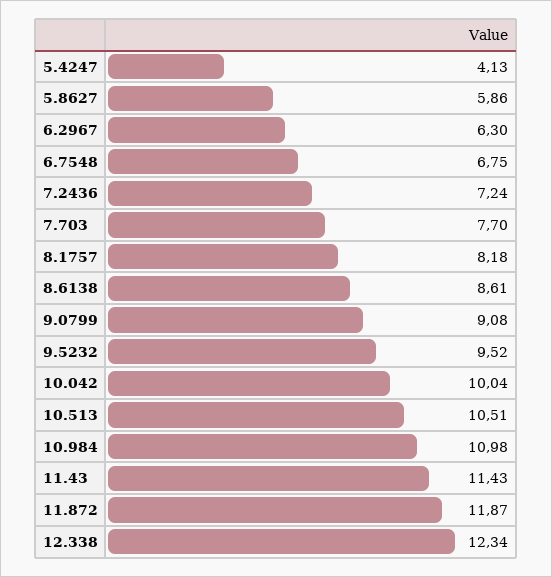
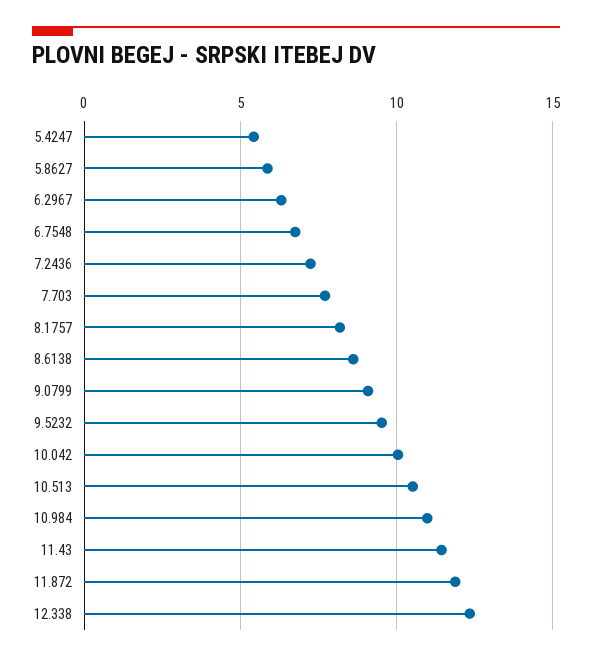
  {
-   "5.4247": 4.13,
+   "5.4247": 5.5,
    "5.8627": 5.86,
    "6.2967": 6.3,
    "6.7548": 6.75,
    "7.2436": 7.24,
    "7.703": 7.7,
    "8.1757": 8.18,
    "8.6138": 8.61,
    "9.0799": 9.08,
    "9.5232": 9.52,
    "10.042": 10.04,
    "10.513": 10.51,
    "10.984": 10.98,
    "11.43": 11.43,
    "11.872": 11.87,
    "12.338": 12.34
  }

